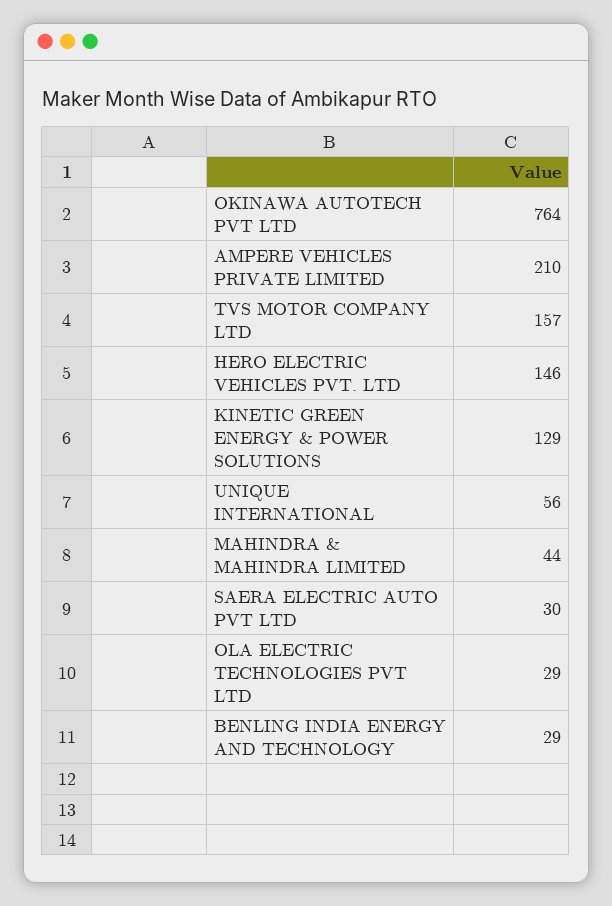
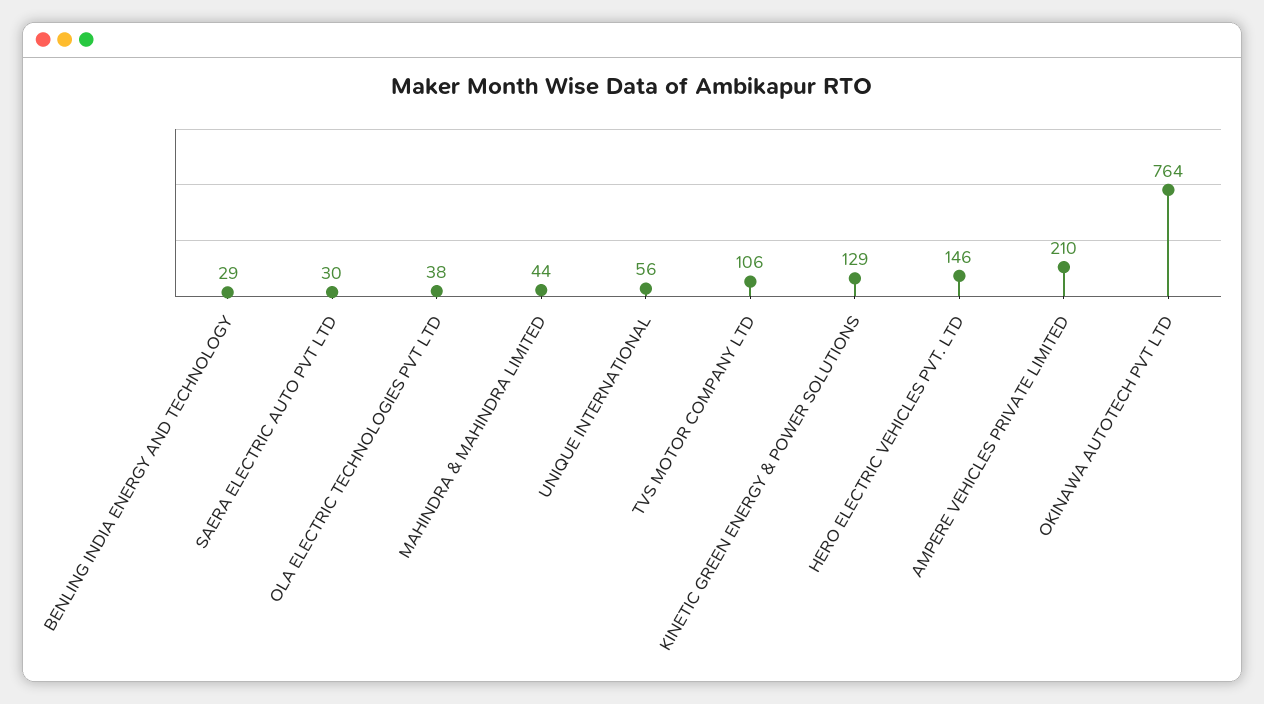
  {
    "OKINAWA AUTOTECH PVT LTD": 764,
    "AMPERE VEHICLES PRIVATE LIMITED": 210,
-   "TVS MOTOR COMPANY LTD": 157,
+   "TVS MOTOR COMPANY LTD": 106,
    "HERO ELECTRIC VEHICLES PVT. LTD": 146,
    "KINETIC GREEN ENERGY & POWER SOLUTIONS": 129,
    "UNIQUE INTERNATIONAL": 56,
    "MAHINDRA & MAHINDRA LIMITED": 44,
    "SAERA ELECTRIC AUTO PVT LTD": 30,
-   "OLA ELECTRIC TECHNOLOGIES PVT LTD": 29,
+   "OLA ELECTRIC TECHNOLOGIES PVT LTD": 38,
    "BENLING INDIA ENERGY AND TECHNOLOGY": 29
  }

